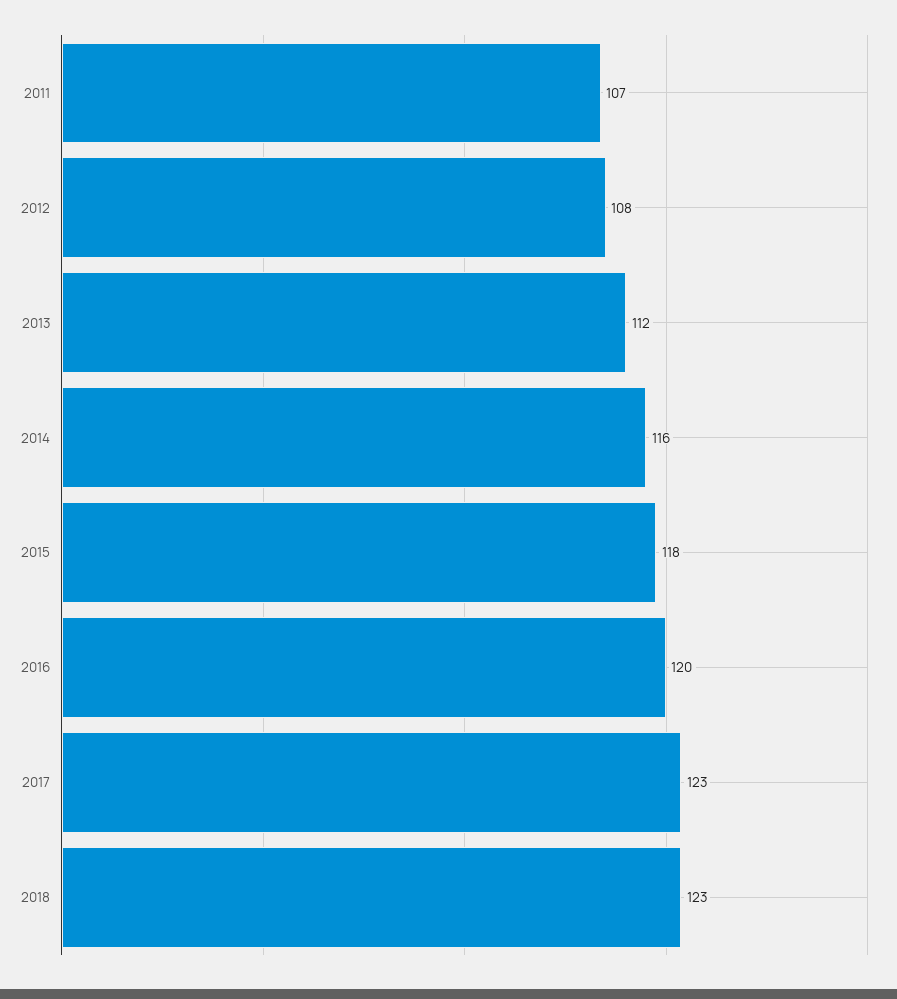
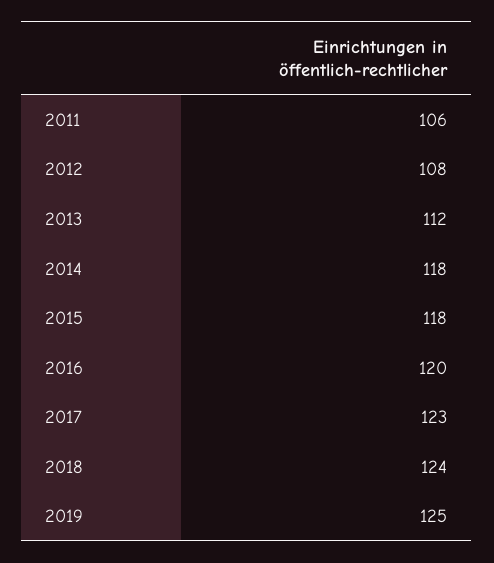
  {
-   "2011": 107,
+   "2011": 106,
    "2012": 108,
    "2013": 112,
-   "2014": 116,
+   "2014": 118,
    "2015": 118,
    "2016": 120,
    "2017": 123,
-   "2018": 123
+   "2018": 124,
+   "2019": 125
  }

